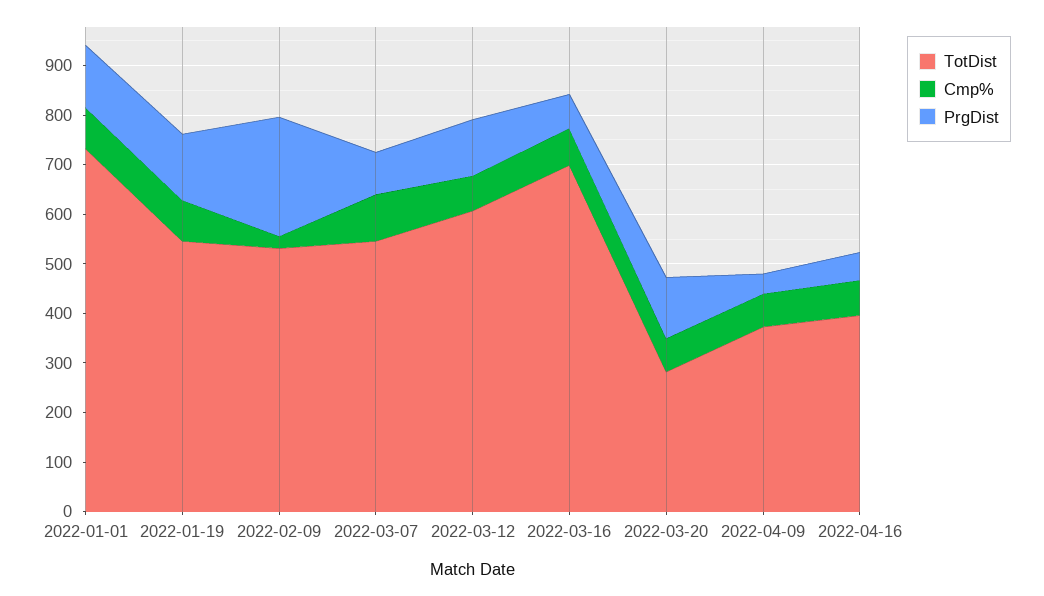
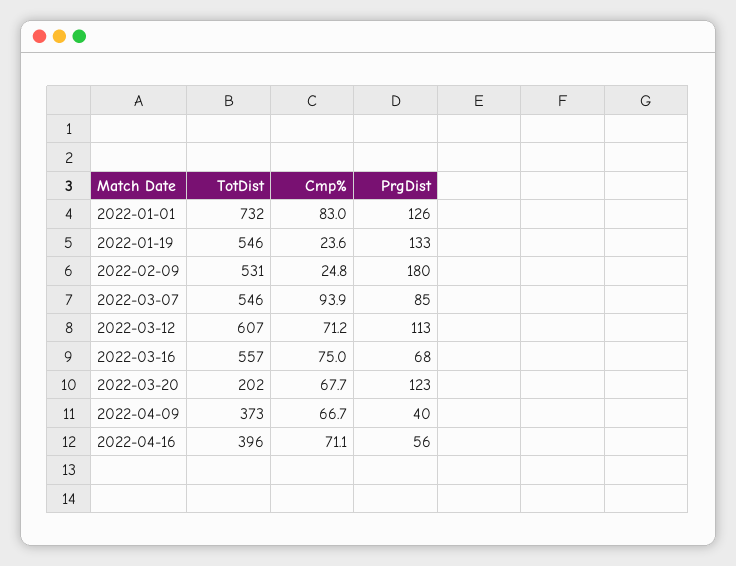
  {
    "TotDist": {
      "2022-01-01": 732,
      "2022-01-19": 546,
      "2022-02-09": 531,
      "2022-03-07": 546,
      "2022-03-12": 607,
-     "2022-03-16": 700,
+     "2022-03-16": 557,
-     "2022-03-20": 280,
+     "2022-03-20": 202,
      "2022-04-09": 373,
      "2022-04-16": 396
    },
    "Cmp%": {
      "2022-01-01": 83,
-     "2022-01-19": 80,
+     "2022-01-19": 23.6,
      "2022-02-09": 24.8,
      "2022-03-07": 93.9,
      "2022-03-12": 71.2,
      "2022-03-16": 75,
      "2022-03-20": 67.7,
      "2022-04-09": 66.7,
      "2022-04-16": 71.1
    },
    "PrgDist": {
      "2022-01-01": 126,
      "2022-01-19": 133,
-     "2022-02-09": 240,
+     "2022-02-09": 180,
      "2022-03-07": 85,
      "2022-03-12": 113,
      "2022-03-16": 68,
      "2022-03-20": 123,
      "2022-04-09": 40,
      "2022-04-16": 56
    }
  }

